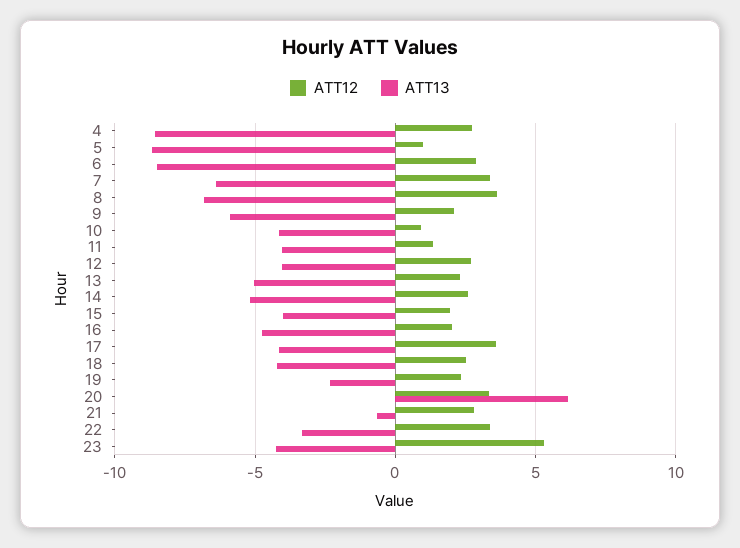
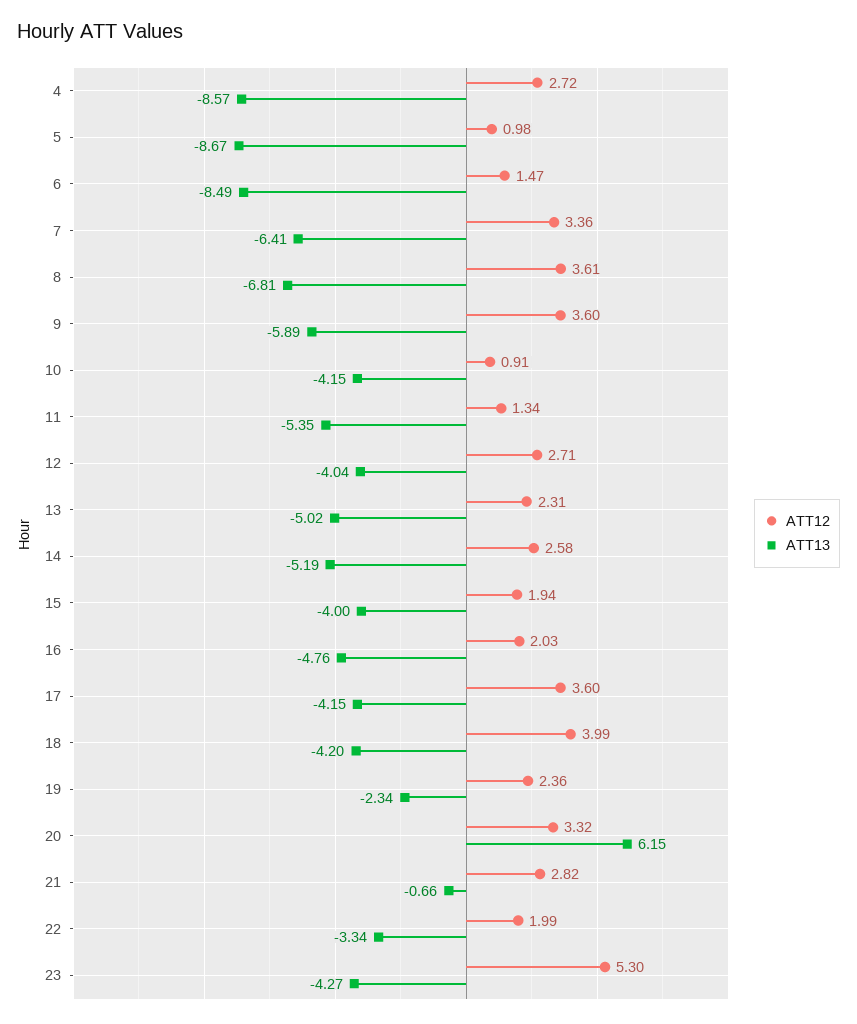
  {
    "ATT12": {
      "4": 2.72,
      "5": 0.98,
-     "6": 3,
+     "6": 1.47,
      "7": 3.36,
      "8": 3.61,
-     "9": 2,
+     "9": 3.6,
      "10": 0.91,
      "11": 1.34,
      "12": 2.71,
      "13": 2.31,
      "14": 2.58,
      "15": 1.94,
      "16": 2.03,
      "17": 3.6,
-     "18": 2.5,
+     "18": 3.99,
      "19": 2.36,
      "20": 3.32,
      "21": 2.82,
-     "22": 3.5,
+     "22": 1.99,
      "23": 5.3
    },
    "ATT13": {
      "4": -8.57,
      "5": -8.67,
      "6": -8.49,
      "7": -6.41,
      "8": -6.81,
      "9": -5.89,
      "10": -4.15,
-     "11": -4,
+     "11": -5.35,
      "12": -4.04,
      "13": -5.02,
      "14": -5.19,
      "15": -4,
      "16": -4.76,
      "17": -4.15,
      "18": -4.2,
      "19": -2.34,
      "20": 6.15,
      "21": -0.66,
      "22": -3.34,
      "23": -4.27
    }
  }

